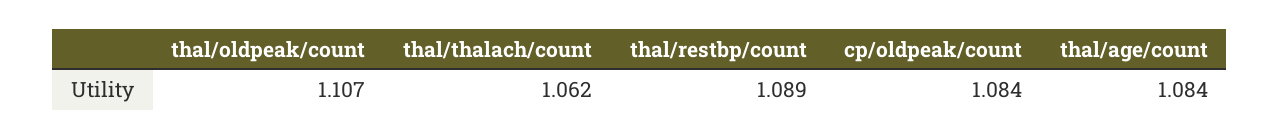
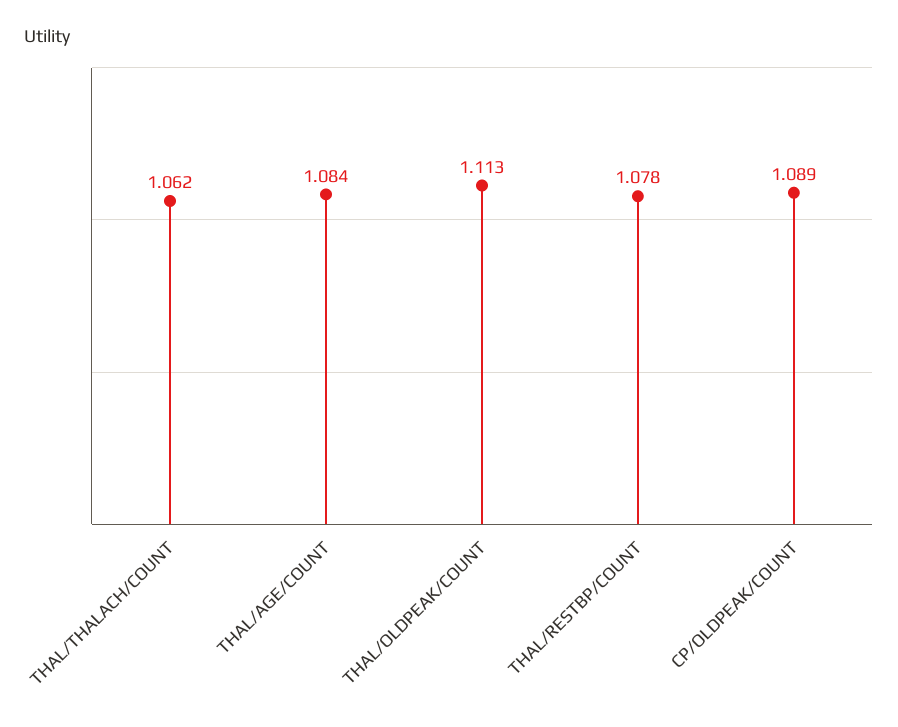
  {
-   "thal/oldpeak/count": 1.107,
+   "thal/oldpeak/count": 1.113,
    "thal/thalach/count": 1.062,
-   "thal/restbp/count": 1.089,
+   "thal/restbp/count": 1.078,
-   "cp/oldpeak/count": 1.084,
+   "cp/oldpeak/count": 1.089,
    "thal/age/count": 1.084
  }

